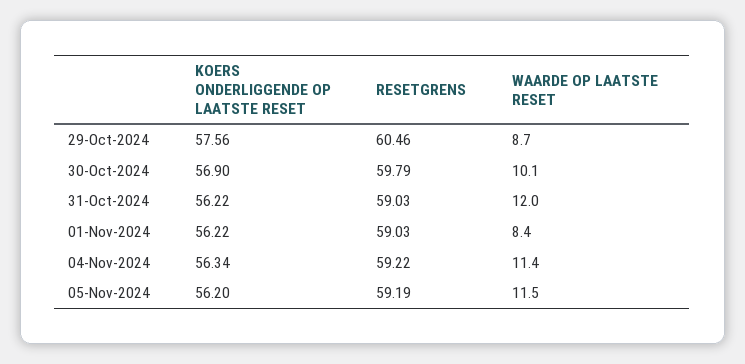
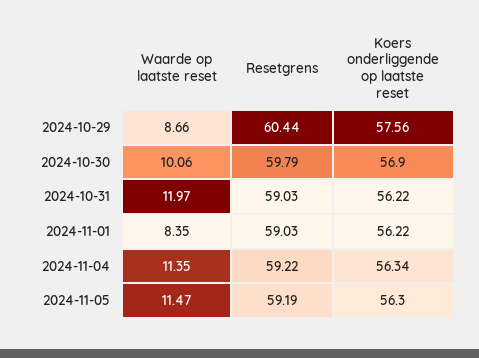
  {
    "KOERS ONDERLIGGENDE OP LAATSTE RESET": {
      "29-Oct-2024": 57.56,
      "30-Oct-2024": 56.9,
      "31-Oct-2024": 56.22,
      "01-Nov-2024": 56.22,
      "04-Nov-2024": 56.34,
-     "05-Nov-2024": 56.2
+     "05-Nov-2024": 56.3
    },
    "RESETGRENS": {
-     "29-Oct-2024": 60.46,
+     "29-Oct-2024": 60.44,
      "30-Oct-2024": 59.79,
      "31-Oct-2024": 59.03,
      "01-Nov-2024": 59.03,
      "04-Nov-2024": 59.22,
      "05-Nov-2024": 59.19
    },
    "WAARDE OP LAATSTE RESET": {
      "29-Oct-2024": 8.66,
      "30-Oct-2024": 10.06,
      "31-Oct-2024": 11.97,
      "01-Nov-2024": 8.35,
      "04-Nov-2024": 11.35,
      "05-Nov-2024": 11.47
    }
  }

